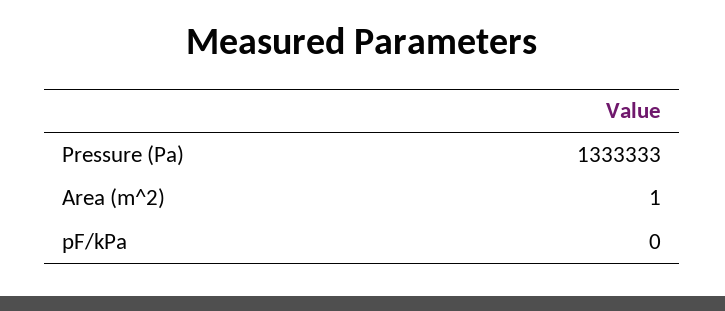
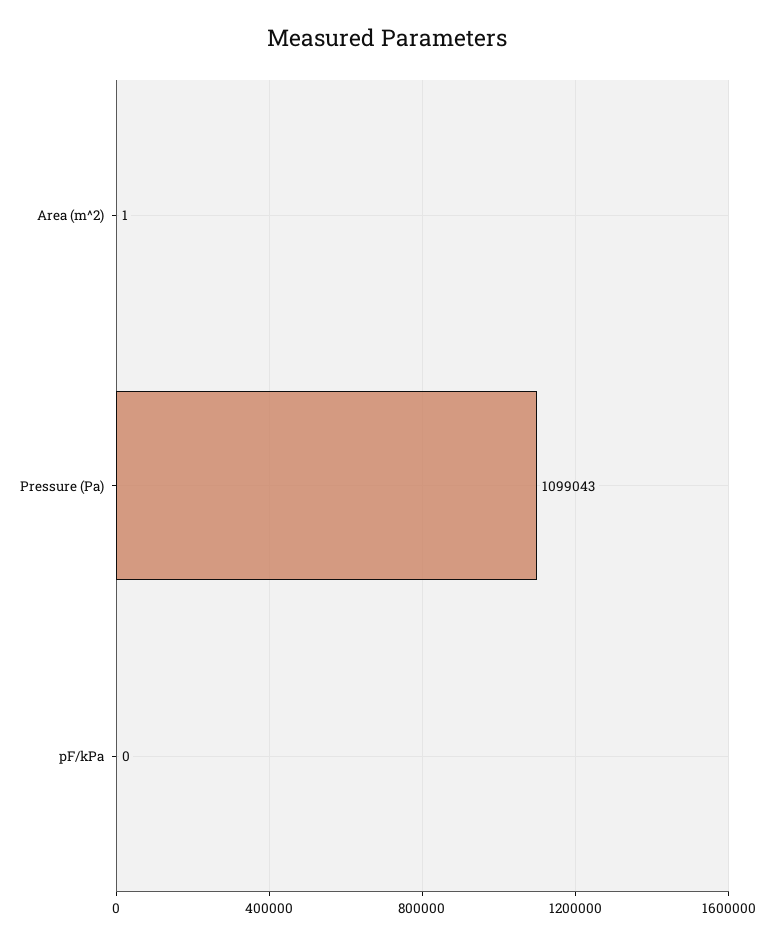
  {
-   "Pressure (Pa)": 1333333,
+   "Pressure (Pa)": 1099043,
    "Area (m^2)": 1,
    "pF/kPa": 0
  }

